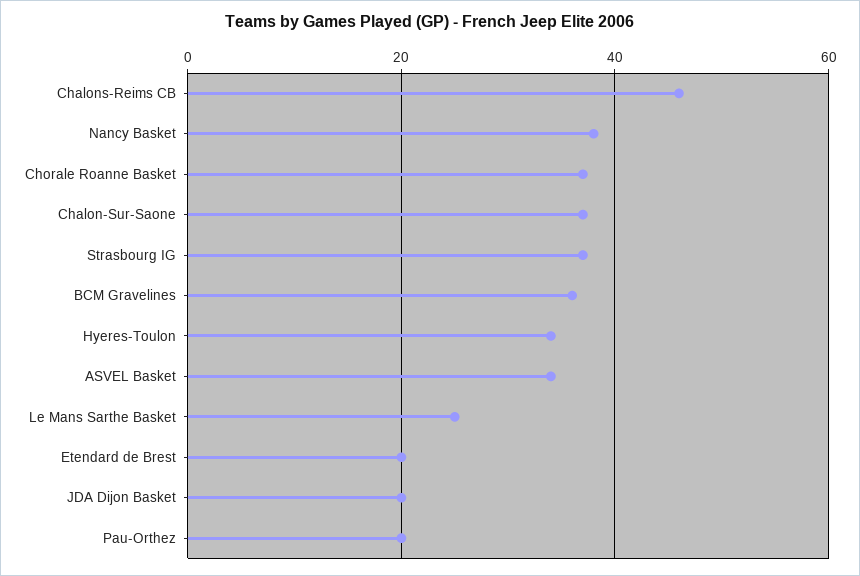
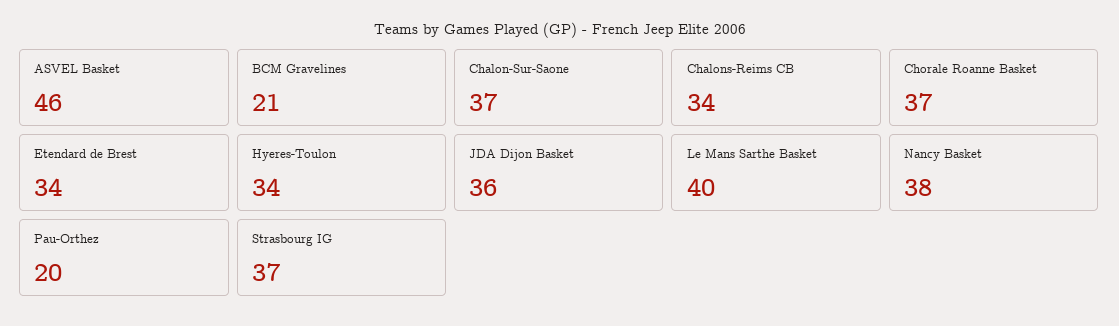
  {
-   "Chalons-Reims CB": 45,
+   "Chalons-Reims CB": 34,
    "Nancy Basket": 38,
    "Chorale Roanne Basket": 37,
    "Chalon-Sur-Saone": 37,
    "Strasbourg IG": 37,
-   "BCM Gravelines": 35,
+   "BCM Gravelines": 21,
    "Hyeres-Toulon": 34,
-   "ASVEL Basket": 35,
+   "ASVEL Basket": 46,
-   "Le Mans Sarthe Basket": 25,
+   "Le Mans Sarthe Basket": 40,
-   "Etendard de Brest": 20,
+   "Etendard de Brest": 34,
-   "JDA Dijon Basket": 20,
+   "JDA Dijon Basket": 36,
    "Pau-Orthez": 20
  }

